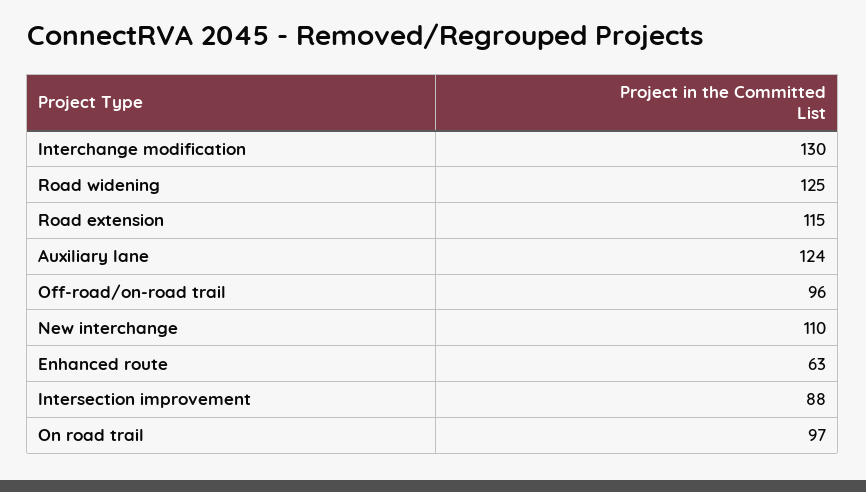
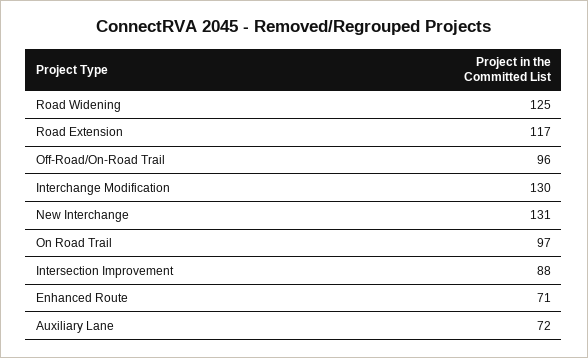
  {
    "Interchange modification": 130,
    "Road widening": 125,
-   "Road extension": 115,
+   "Road extension": 117,
-   "Auxiliary lane": 124,
+   "Auxiliary lane": 72,
    "Off-road/on-road trail": 96,
-   "New interchange": 110,
+   "New interchange": 131,
-   "Enhanced route": 63,
+   "Enhanced route": 71,
    "Intersection improvement": 88,
    "On road trail": 97
  }

